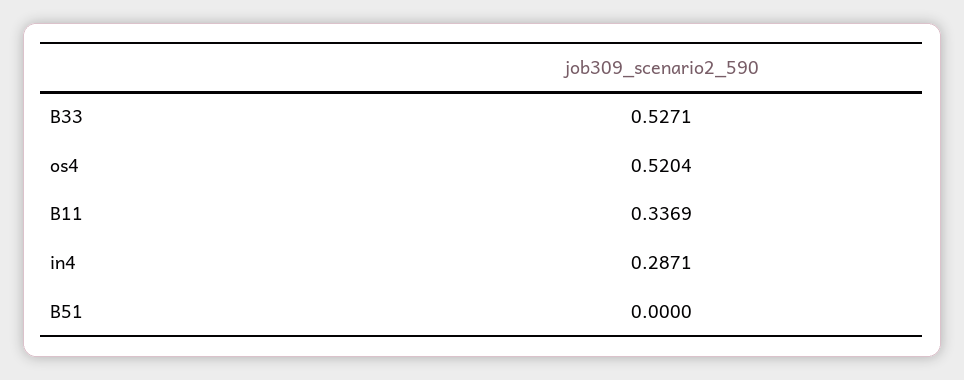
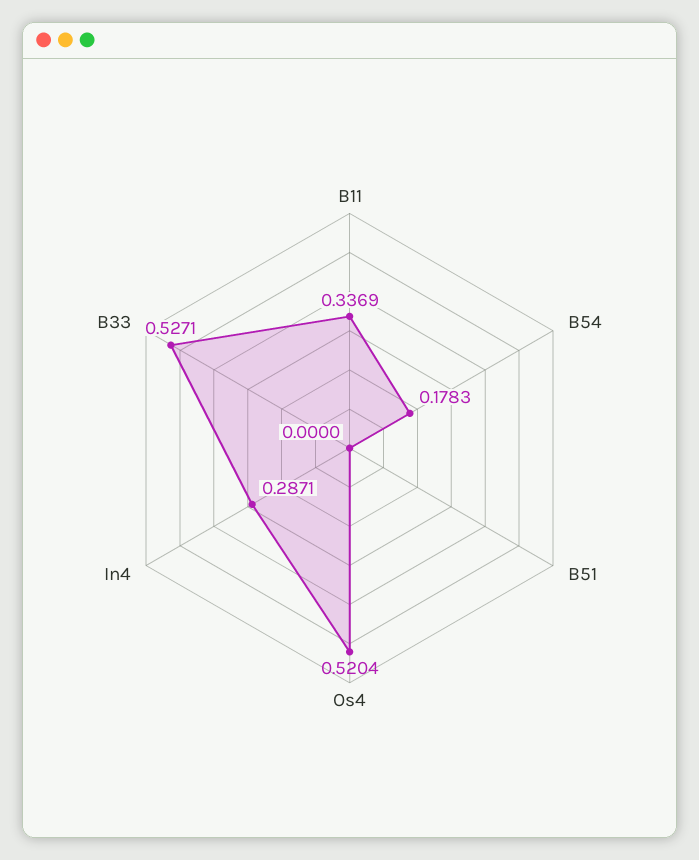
  {
    "B33": 0.5271,
    "os4": 0.5204,
    "B11": 0.3369,
    "in4": 0.2871,
-   "B51": 0
+   "B51": 0,
+   "B54": 0.1783
  }

